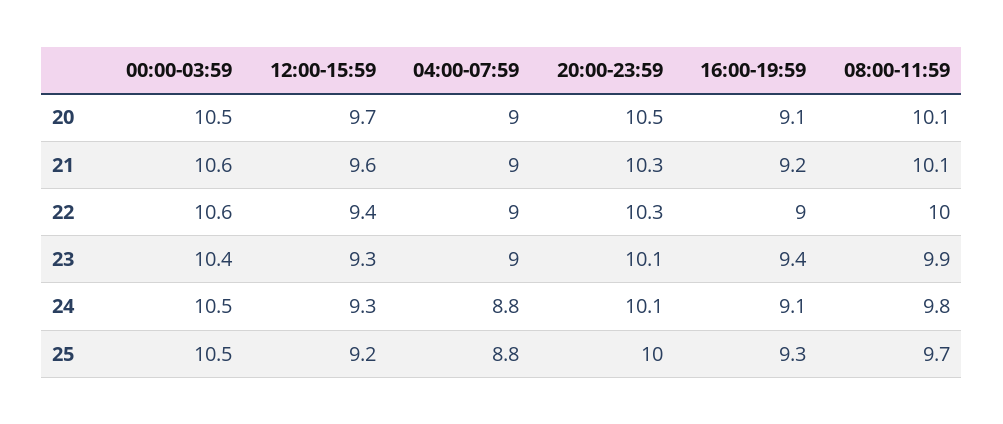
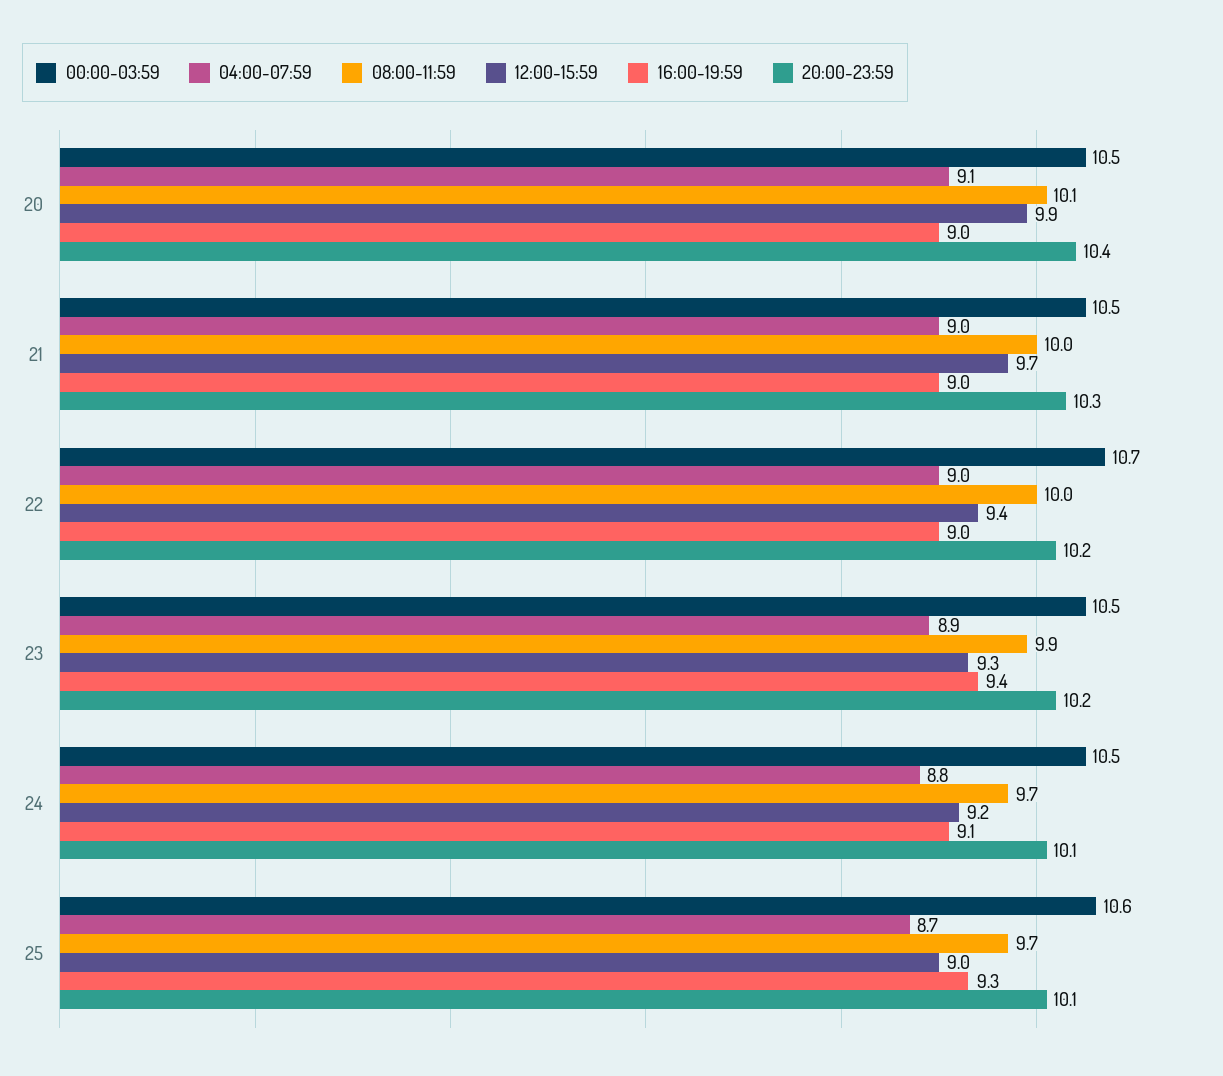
  {
    "00:00-03:59": {
      "20": 10.5,
-     "21": 10.6,
+     "21": 10.5,
-     "22": 10.6,
+     "22": 10.7,
-     "23": 10.4,
+     "23": 10.5,
      "24": 10.5,
-     "25": 10.5
+     "25": 10.6
    },
    "12:00-15:59": {
-     "20": 9.7,
+     "20": 9.9,
-     "21": 9.6,
+     "21": 9.7,
      "22": 9.4,
      "23": 9.3,
-     "24": 9.3,
+     "24": 9.2,
-     "25": 9.2
+     "25": 9
    },
    "04:00-07:59": {
-     "20": 9,
+     "20": 9.1,
      "21": 9,
      "22": 9,
-     "23": 9,
+     "23": 8.9,
      "24": 8.8,
-     "25": 8.8
+     "25": 8.7
    },
    "20:00-23:59": {
-     "20": 10.5,
+     "20": 10.4,
      "21": 10.3,
-     "22": 10.3,
+     "22": 10.2,
-     "23": 10.1,
+     "23": 10.2,
      "24": 10.1,
-     "25": 10
+     "25": 10.1
    },
    "16:00-19:59": {
-     "20": 9.1,
+     "20": 9,
-     "21": 9.2,
+     "21": 9,
      "22": 9,
      "23": 9.4,
      "24": 9.1,
      "25": 9.3
    },
    "08:00-11:59": {
      "20": 10.1,
-     "21": 10.1,
+     "21": 10,
      "22": 10,
      "23": 9.9,
-     "24": 9.8,
+     "24": 9.7,
      "25": 9.7
    }
  }

